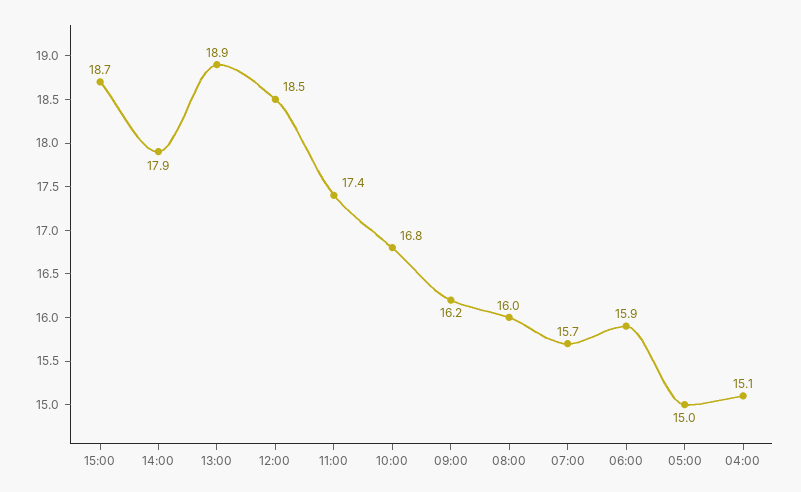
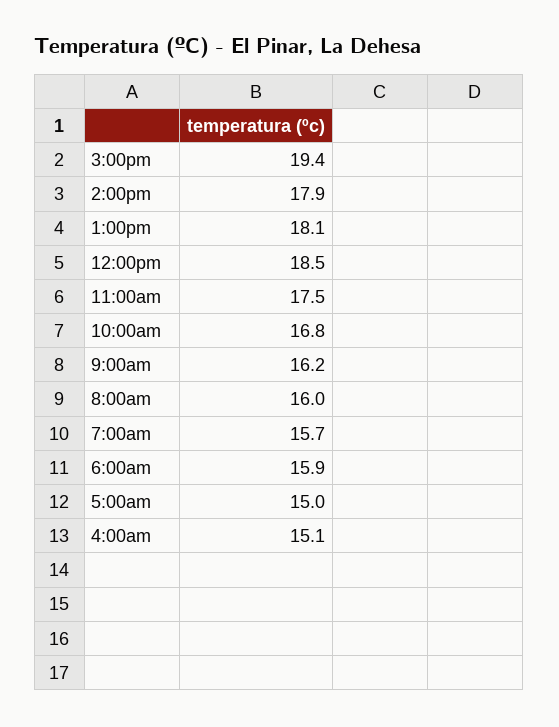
  {
-   "15:00": 18.7,
+   "15:00": 19.4,
    "14:00": 17.9,
-   "13:00": 18.9,
+   "13:00": 18.1,
    "12:00": 18.5,
-   "11:00": 17.4,
+   "11:00": 17.5,
    "10:00": 16.8,
    "09:00": 16.2,
    "08:00": 16,
    "07:00": 15.7,
    "06:00": 15.9,
    "05:00": 15,
    "04:00": 15.1
  }

